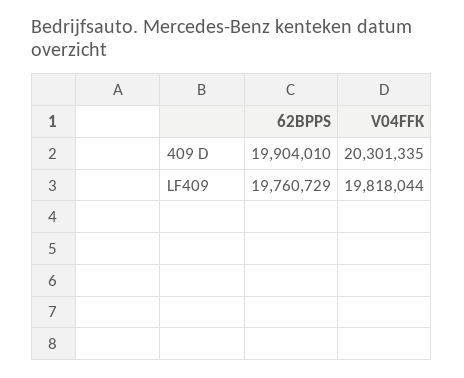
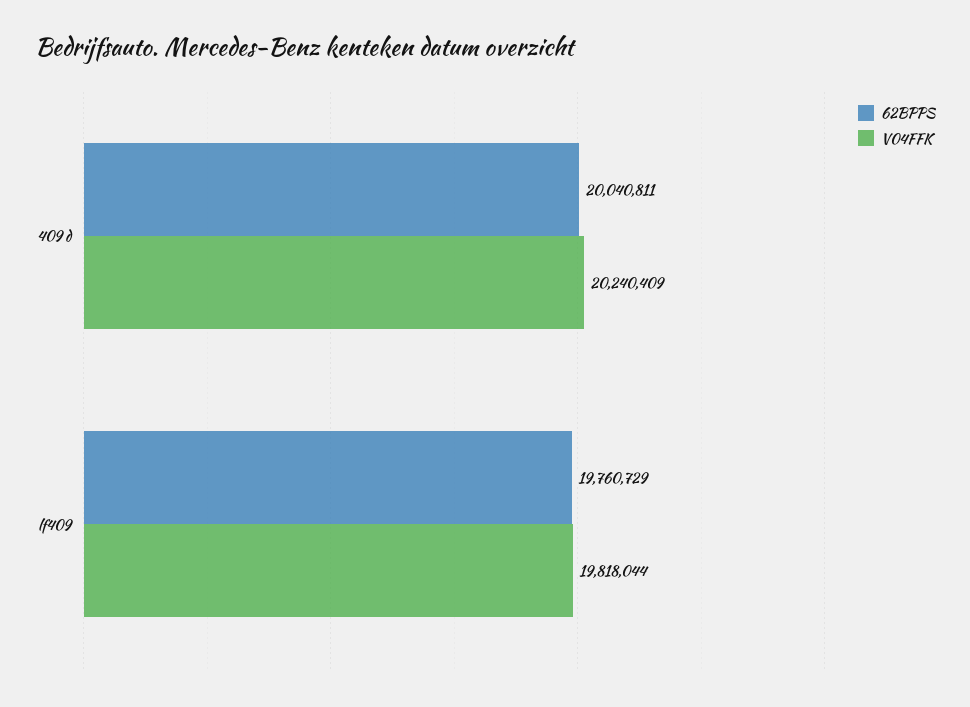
  {
    "62BPPS": {
-     "409 D": 19904010,
+     "409 D": 20040811,
      "LF409": 19760729
    },
    "V04FFK": {
-     "409 D": 20301335,
+     "409 D": 20240409,
      "LF409": 19818044
    }
  }

